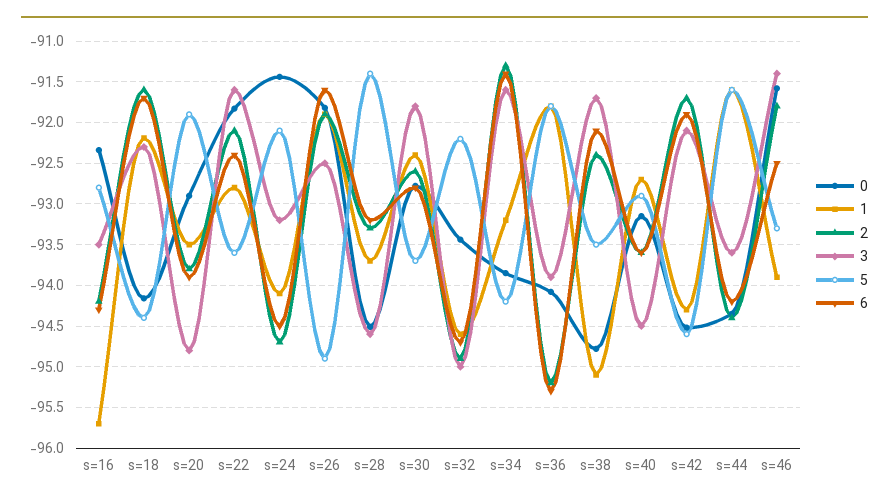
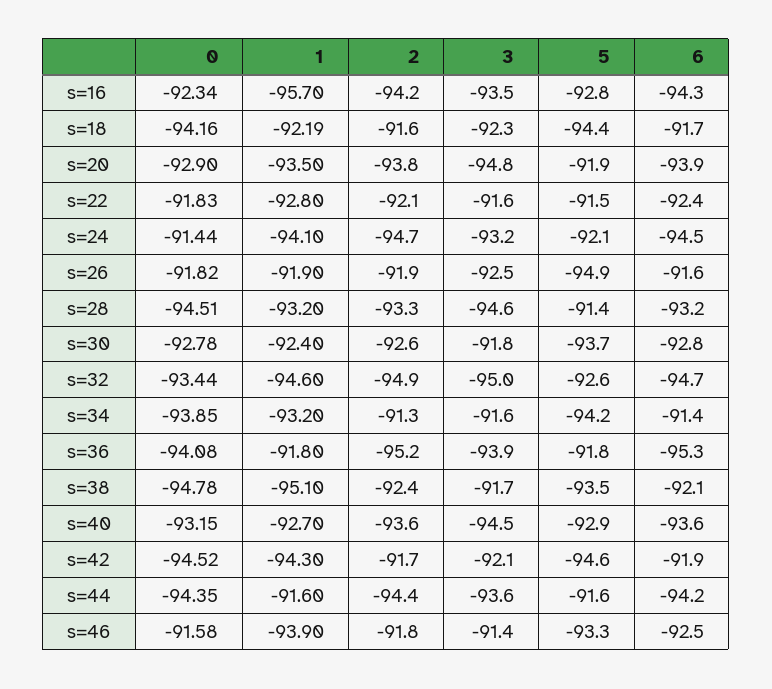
  {
    "0": {
      "s=16": -92.34,
      "s=18": -94.16,
      "s=20": -92.9,
      "s=22": -91.83,
      "s=24": -91.44,
      "s=26": -91.82,
      "s=28": -94.51,
      "s=30": -92.78,
      "s=32": -93.44,
      "s=34": -93.85,
      "s=36": -94.08,
      "s=38": -94.78,
      "s=40": -93.15,
      "s=42": -94.52,
      "s=44": -94.35,
      "s=46": -91.58
    },
    "1": {
      "s=16": -95.7,
      "s=18": -92.19,
      "s=20": -93.5,
      "s=22": -92.8,
      "s=24": -94.1,
      "s=26": -91.9,
-     "s=28": -93.7,
+     "s=28": -93.2,
      "s=30": -92.4,
      "s=32": -94.6,
      "s=34": -93.2,
      "s=36": -91.8,
      "s=38": -95.1,
      "s=40": -92.7,
      "s=42": -94.3,
      "s=44": -91.6,
      "s=46": -93.9
    },
    "2": {
      "s=16": -94.2,
      "s=18": -91.6,
      "s=20": -93.8,
      "s=22": -92.1,
      "s=24": -94.7,
      "s=26": -91.9,
      "s=28": -93.3,
      "s=30": -92.6,
      "s=32": -94.9,
      "s=34": -91.3,
      "s=36": -95.2,
      "s=38": -92.4,
      "s=40": -93.6,
      "s=42": -91.7,
      "s=44": -94.4,
      "s=46": -91.8
    },
    "3": {
      "s=16": -93.5,
      "s=18": -92.3,
      "s=20": -94.8,
      "s=22": -91.6,
      "s=24": -93.2,
      "s=26": -92.5,
      "s=28": -94.6,
      "s=30": -91.8,
      "s=32": -95,
      "s=34": -91.6,
      "s=36": -93.9,
      "s=38": -91.7,
      "s=40": -94.5,
      "s=42": -92.1,
      "s=44": -93.6,
      "s=46": -91.4
    },
    "5": {
      "s=16": -92.8,
      "s=18": -94.4,
      "s=20": -91.9,
-     "s=22": -93.6,
+     "s=22": -91.5,
      "s=24": -92.1,
      "s=26": -94.9,
      "s=28": -91.4,
      "s=30": -93.7,
-     "s=32": -92.2,
+     "s=32": -92.6,
      "s=34": -94.2,
      "s=36": -91.8,
      "s=38": -93.5,
      "s=40": -92.9,
      "s=42": -94.6,
      "s=44": -91.6,
      "s=46": -93.3
    },
    "6": {
      "s=16": -94.3,
      "s=18": -91.7,
      "s=20": -93.9,
      "s=22": -92.4,
      "s=24": -94.5,
      "s=26": -91.6,
      "s=28": -93.2,
      "s=30": -92.8,
      "s=32": -94.7,
      "s=34": -91.4,
      "s=36": -95.3,
      "s=38": -92.1,
      "s=40": -93.6,
      "s=42": -91.9,
      "s=44": -94.2,
      "s=46": -92.5
    }
  }

